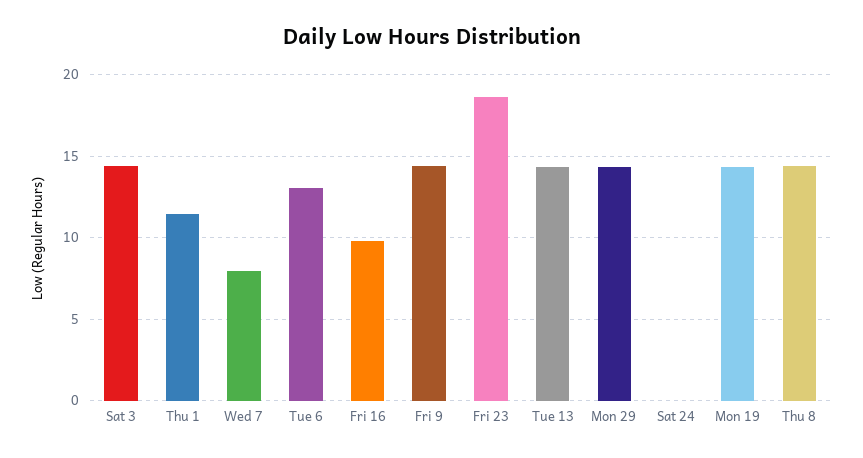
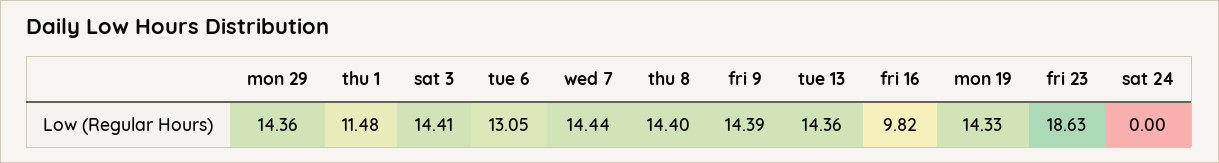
  {
    "Sat 3": 14.41,
    "Thu 1": 11.48,
-   "Wed 7": 8,
+   "Wed 7": 14.44,
    "Tue 6": 13.05,
    "Fri 16": 9.82,
    "Fri 9": 14.39,
    "Fri 23": 18.63,
    "Tue 13": 14.36,
    "Mon 29": 14.36,
    "Sat 24": 0,
    "Mon 19": 14.33,
    "Thu 8": 14.4
  }

